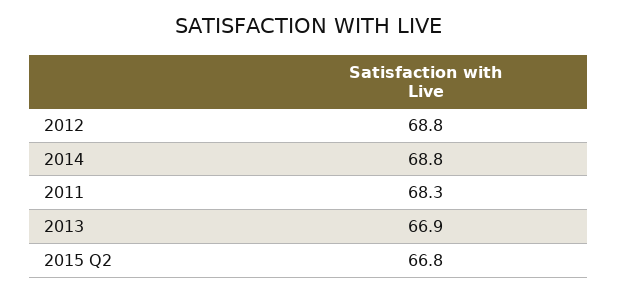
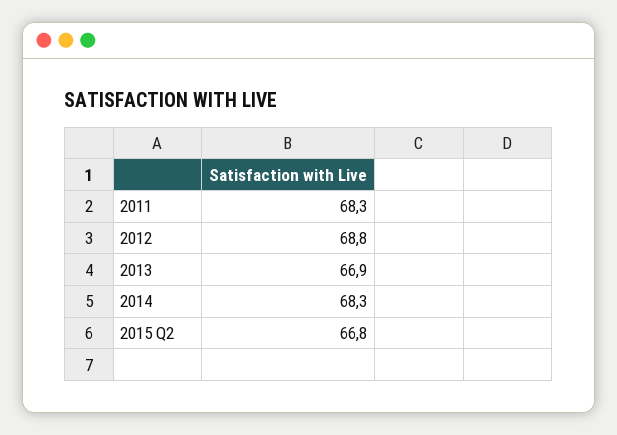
  {
    "2012": 68.8,
-   "2014": 68.8,
+   "2014": 68.3,
    "2011": 68.3,
    "2013": 66.9,
    "2015 Q2": 66.8
  }

